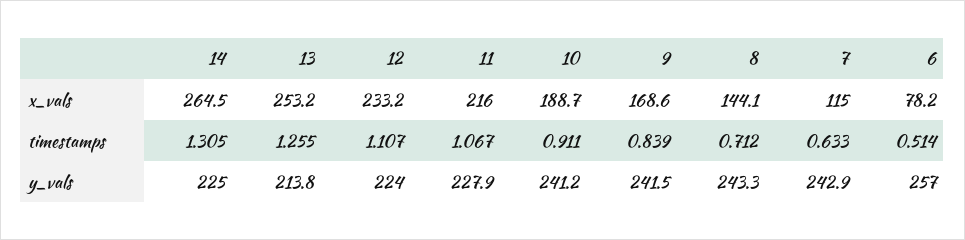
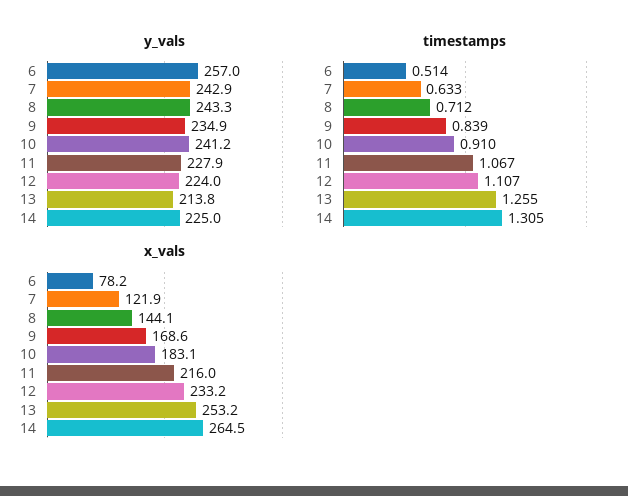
  {
    "x_vals": {
      "14": 264.5,
      "13": 253.2,
      "12": 233.2,
      "11": 216,
-     "10": 188.7,
+     "10": 183.1,
      "9": 168.6,
      "8": 144.1,
-     "7": 115,
+     "7": 121.9,
      "6": 78.2
    },
    "timestamps": {
      "14": 1.305,
      "13": 1.255,
      "12": 1.107,
      "11": 1.067,
-     "10": 0.911,
+     "10": 0.91,
      "9": 0.839,
      "8": 0.712,
      "7": 0.633,
      "6": 0.514
    },
    "y_vals": {
      "14": 225,
      "13": 213.8,
      "12": 224,
      "11": 227.9,
      "10": 241.2,
-     "9": 241.5,
+     "9": 234.9,
      "8": 243.3,
      "7": 242.9,
      "6": 257
    }
  }

